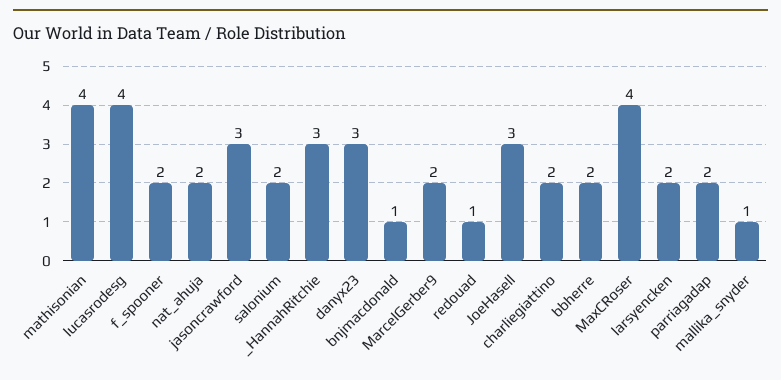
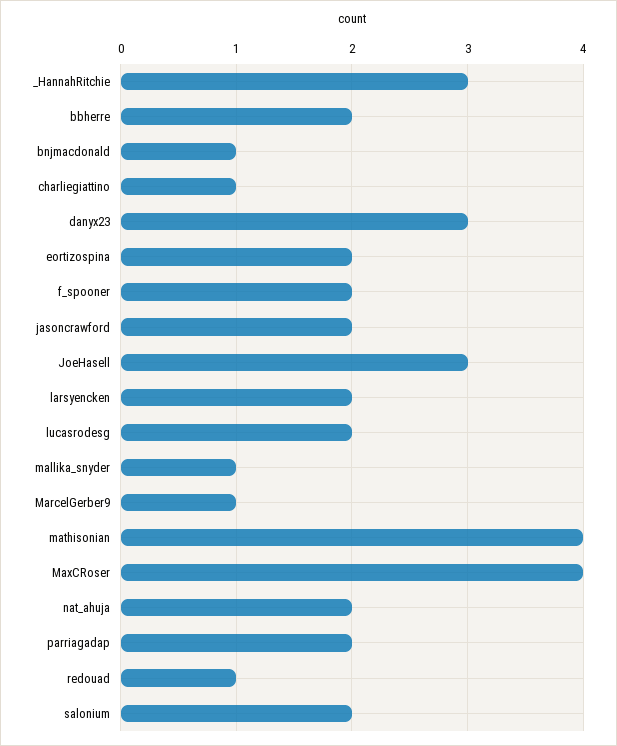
  {
    "mathisonian": 4,
-   "lucasrodesg": 4,
+   "lucasrodesg": 2,
    "f_spooner": 2,
    "nat_ahuja": 2,
-   "jasoncrawford": 3,
+   "jasoncrawford": 2,
    "salonium": 2,
    "_HannahRitchie": 3,
    "danyx23": 3,
    "bnjmacdonald": 1,
-   "MarcelGerber9": 2,
+   "MarcelGerber9": 1,
    "redouad": 1,
    "JoeHasell": 3,
-   "charliegiattino": 2,
+   "charliegiattino": 1,
    "bbherre": 2,
    "MaxCRoser": 4,
    "larsyencken": 2,
    "parriagadap": 2,
-   "mallika_snyder": 1
+   "mallika_snyder": 1,
+   "eortizospina": 2
  }

